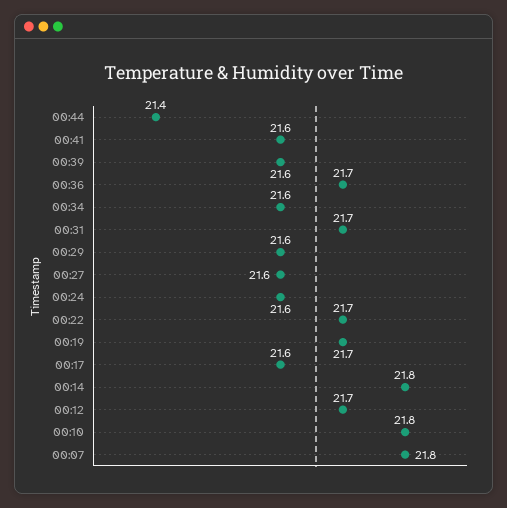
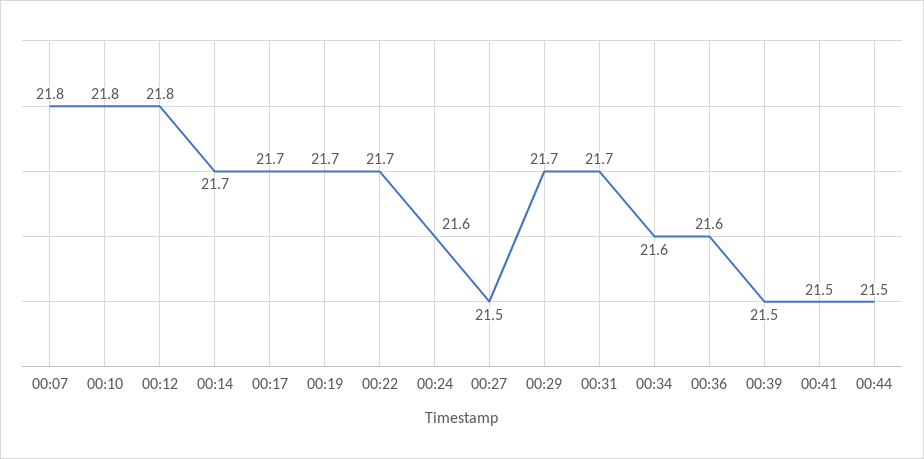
  {
-   "00:44": 21.4,
+   "00:44": 21.5,
-   "00:41": 21.6,
+   "00:41": 21.5,
-   "00:39": 21.6,
+   "00:39": 21.5,
-   "00:36": 21.7,
+   "00:36": 21.6,
    "00:34": 21.6,
    "00:31": 21.7,
-   "00:29": 21.6,
+   "00:29": 21.7,
-   "00:27": 21.6,
+   "00:27": 21.5,
    "00:24": 21.6,
    "00:22": 21.7,
    "00:19": 21.7,
-   "00:17": 21.6,
+   "00:17": 21.7,
-   "00:14": 21.8,
+   "00:14": 21.7,
-   "00:12": 21.7,
+   "00:12": 21.8,
    "00:10": 21.8,
    "00:07": 21.8
  }

